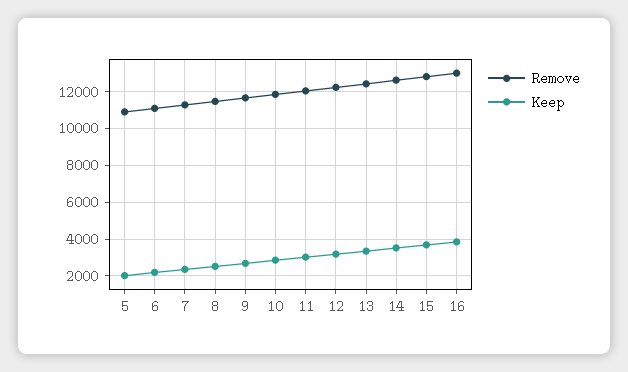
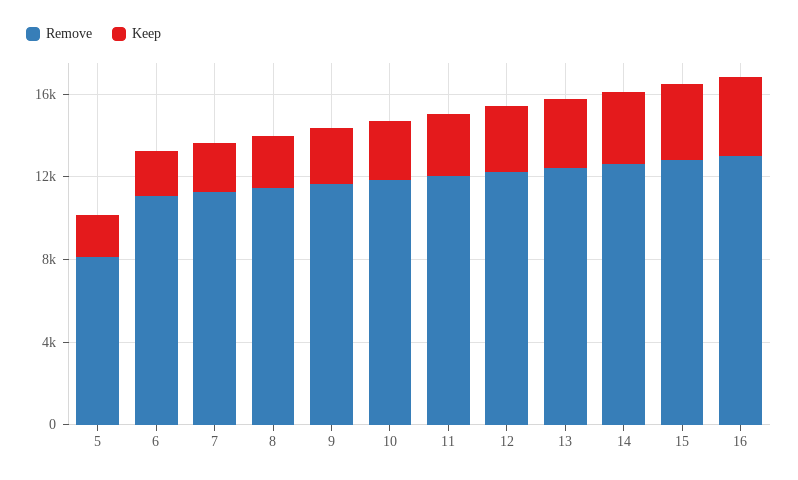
  {
    "Remove": {
-     "5": 11000,
+     "5": 8000,
      "6": 11000,
      "7": 11500,
      "8": 11500,
      "9": 11500,
      "10": 12000,
      "11": 12000,
      "12": 12000,
      "13": 12500,
      "14": 12500,
      "15": 13000,
      "16": 13000
    },
    "Keep": {
      "5": 2000,
      "6": 2000,
      "7": 2500,
      "8": 2500,
      "9": 2500,
      "10": 3000,
      "11": 3000,
      "12": 3000,
      "13": 3500,
      "14": 3500,
      "15": 3500,
      "16": 4000
    }
  }

